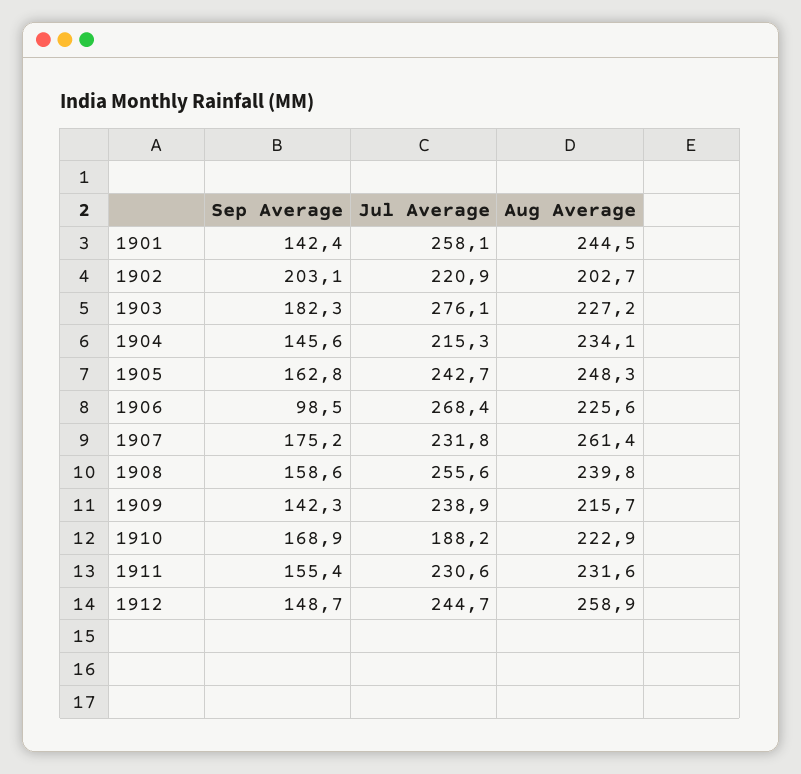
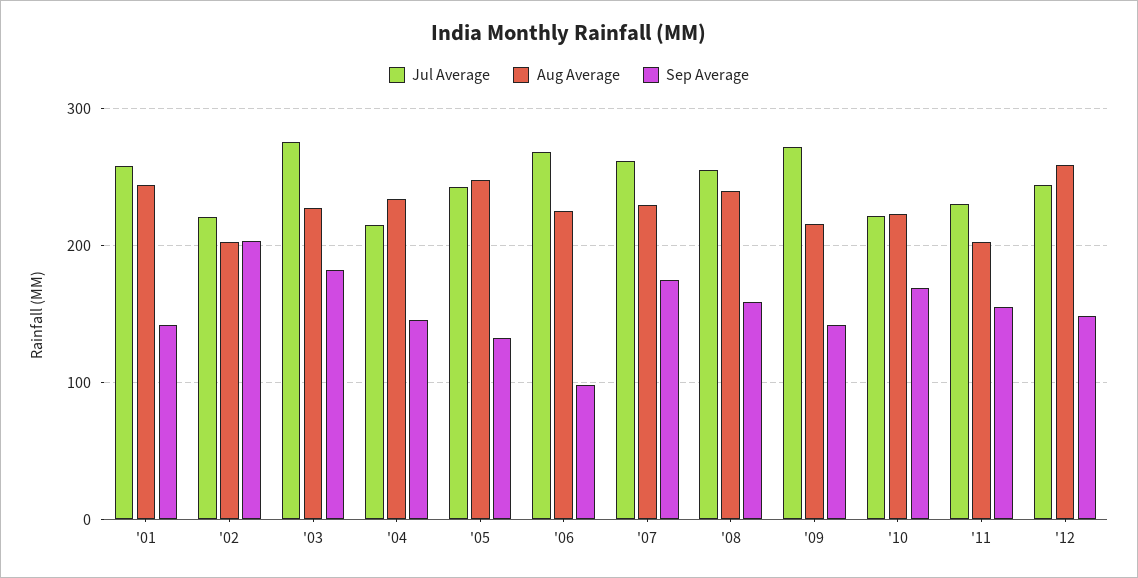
  {
    "Sep Average": {
      "1901": 142.4,
      "1902": 203.1,
      "1903": 182.3,
      "1904": 145.6,
-     "1905": 162.8,
+     "1905": 130,
      "1906": 98.5,
      "1907": 175.2,
      "1908": 158.6,
      "1909": 142.3,
      "1910": 168.9,
      "1911": 155.4,
      "1912": 148.7
    },
    "Jul Average": {
      "1901": 258.1,
      "1902": 220.9,
      "1903": 276.1,
      "1904": 215.3,
      "1905": 242.7,
      "1906": 268.4,
-     "1907": 231.8,
+     "1907": 260,
      "1908": 255.6,
-     "1909": 238.9,
+     "1909": 270,
-     "1910": 188.2,
+     "1910": 220,
      "1911": 230.6,
      "1912": 244.7
    },
    "Aug Average": {
      "1901": 244.5,
      "1902": 202.7,
      "1903": 227.2,
      "1904": 234.1,
      "1905": 248.3,
      "1906": 225.6,
-     "1907": 261.4,
+     "1907": 230,
      "1908": 239.8,
      "1909": 215.7,
      "1910": 222.9,
-     "1911": 231.6,
+     "1911": 200,
      "1912": 258.9
    }
  }

